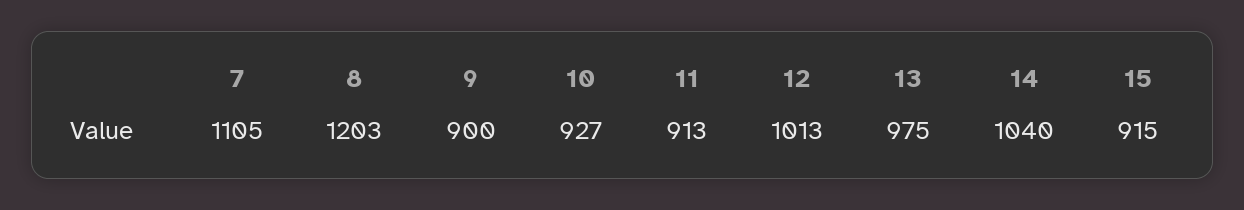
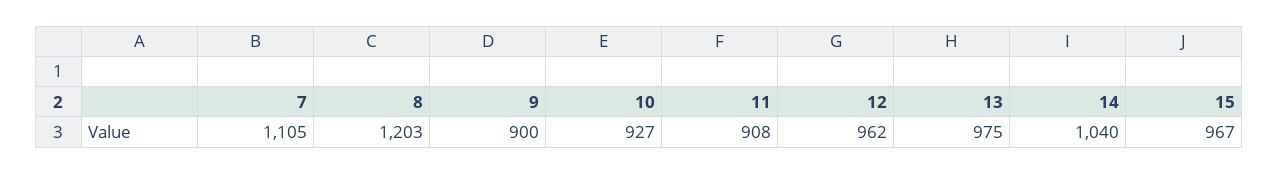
  {
    "7": 1105,
    "8": 1203,
    "9": 900,
    "10": 927,
-   "11": 913,
+   "11": 908,
-   "12": 1013,
+   "12": 962,
    "13": 975,
    "14": 1040,
-   "15": 915
+   "15": 967
  }

